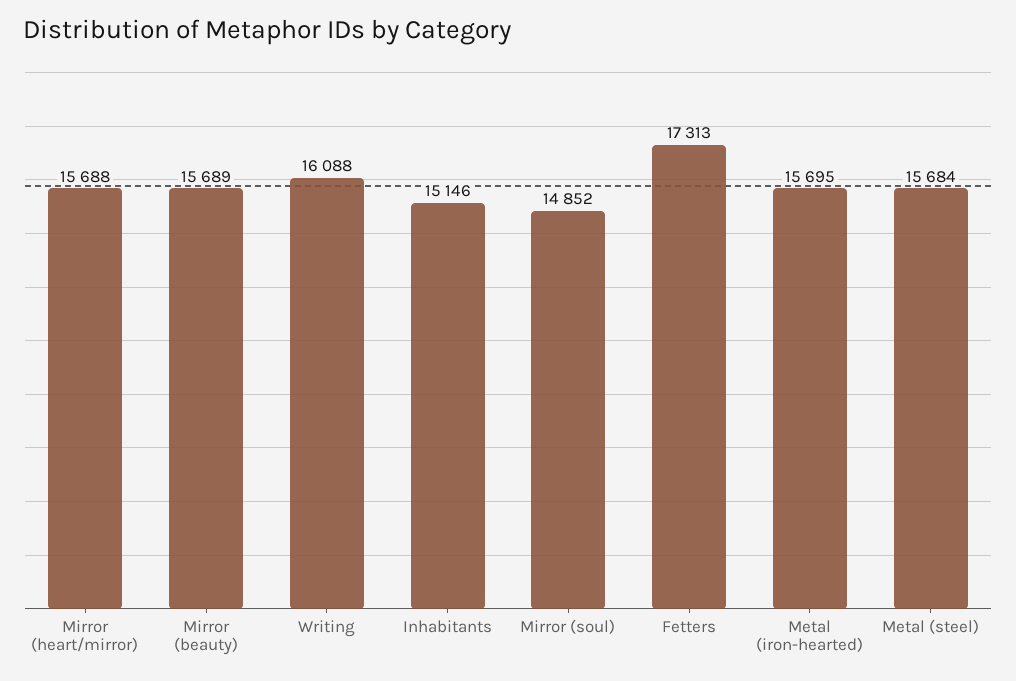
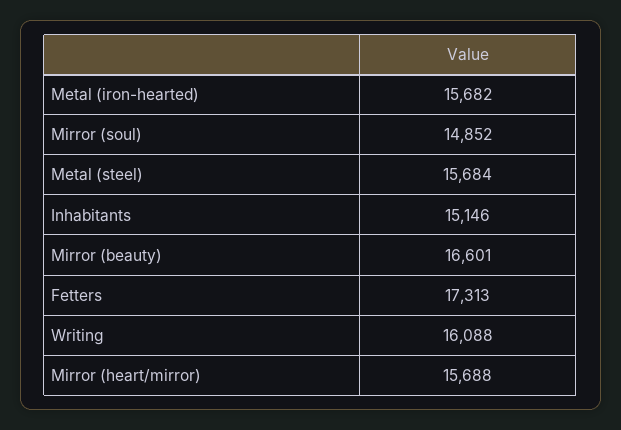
  {
    "Mirror (heart/mirror)": 15688,
-   "Mirror (beauty)": 15689,
+   "Mirror (beauty)": 16601,
    "Writing": 16088,
    "Inhabitants": 15146,
    "Mirror (soul)": 14852,
    "Fetters": 17313,
-   "Metal (iron-hearted)": 15695,
+   "Metal (iron-hearted)": 15682,
    "Metal (steel)": 15684
  }

